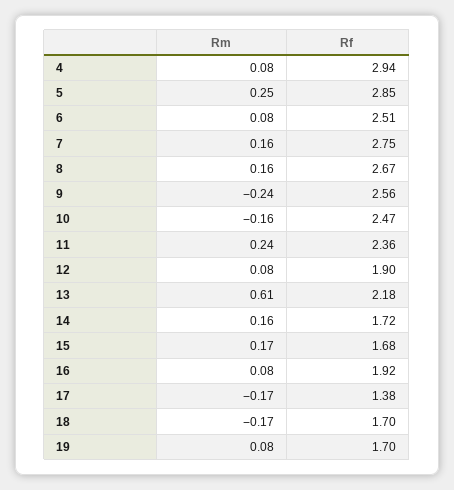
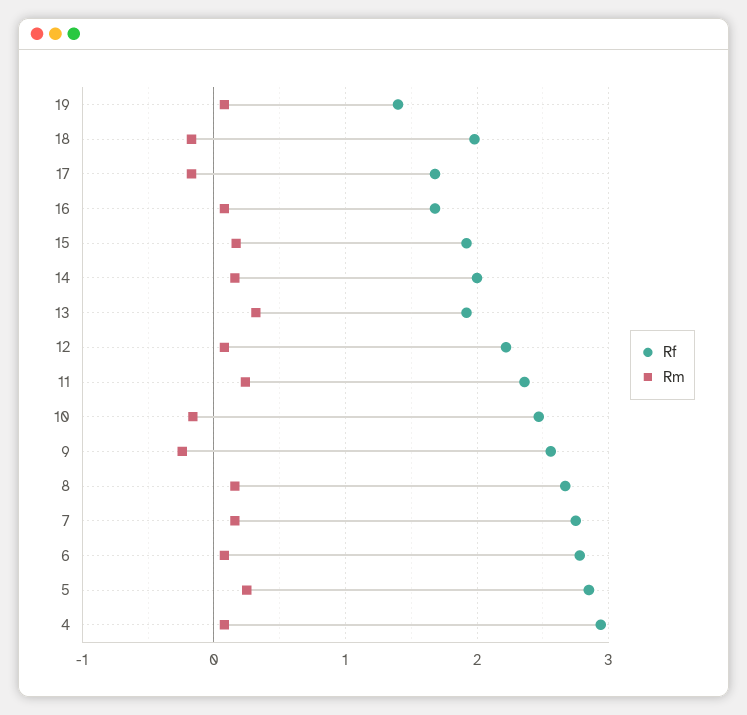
  {
    "Rm": {
      "4": 0.08,
      "5": 0.25,
      "6": 0.08,
      "7": 0.16,
      "8": 0.16,
      "9": -0.24,
      "10": -0.16,
      "11": 0.24,
      "12": 0.08,
-     "13": 0.61,
+     "13": 0.3,
      "14": 0.16,
      "15": 0.17,
      "16": 0.08,
      "17": -0.17,
      "18": -0.17,
      "19": 0.08
    },
    "Rf": {
      "4": 2.94,
      "5": 2.85,
-     "6": 2.51,
+     "6": 2.8,
      "7": 2.75,
      "8": 2.67,
      "9": 2.56,
      "10": 2.47,
      "11": 2.36,
-     "12": 1.9,
+     "12": 2.2,
-     "13": 2.18,
+     "13": 1.9,
-     "14": 1.72,
+     "14": 2,
-     "15": 1.68,
+     "15": 1.9,
-     "16": 1.92,
+     "16": 1.7,
-     "17": 1.38,
+     "17": 1.7,
-     "18": 1.7,
+     "18": 2,
-     "19": 1.7
+     "19": 1.4
    }
  }

